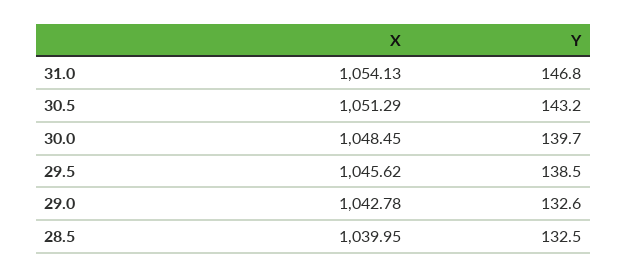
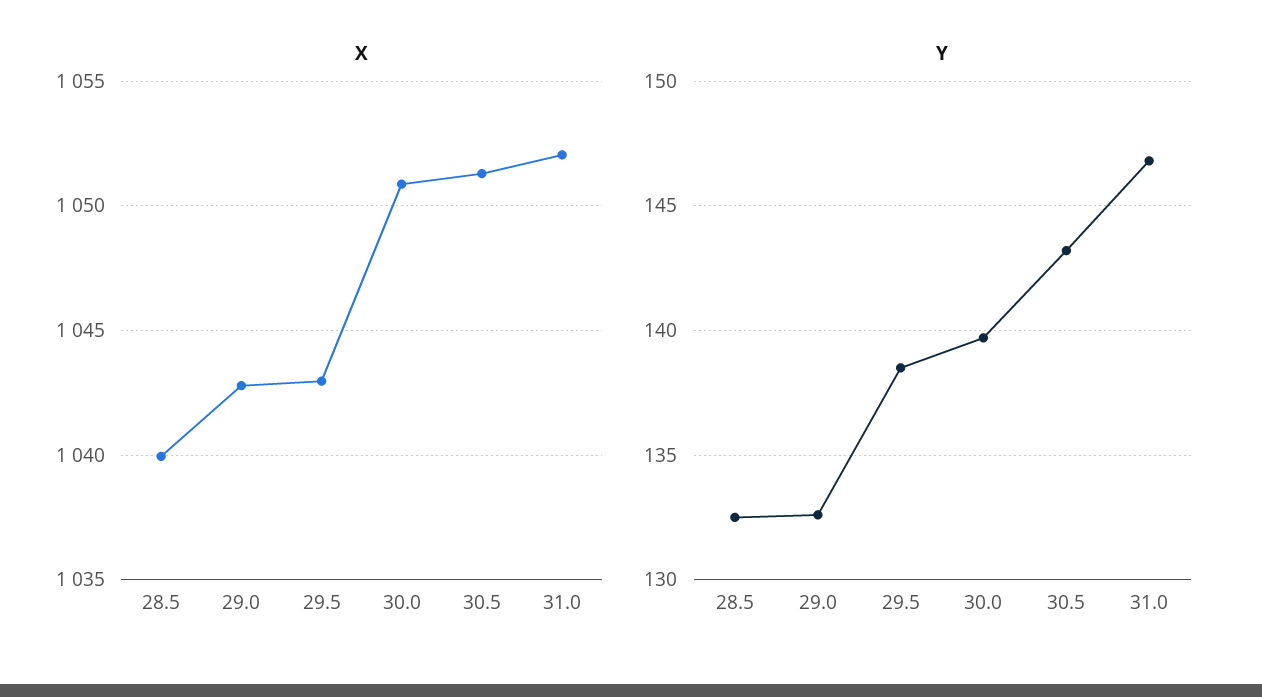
  {
    "X": {
-     "31.0": 1054.13,
+     "31.0": 1052,
      "30.5": 1051.29,
-     "30.0": 1048.45,
+     "30.0": 1051,
-     "29.5": 1045.62,
+     "29.5": 1043,
      "29.0": 1042.78,
      "28.5": 1039.95
    },
    "Y": {
      "31.0": 146.8,
      "30.5": 143.2,
      "30.0": 139.7,
      "29.5": 138.5,
      "29.0": 132.6,
      "28.5": 132.5
    }
  }

